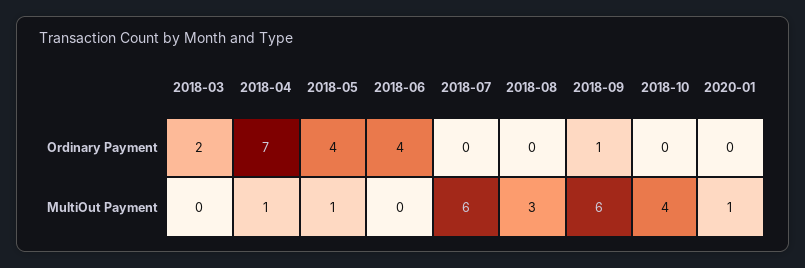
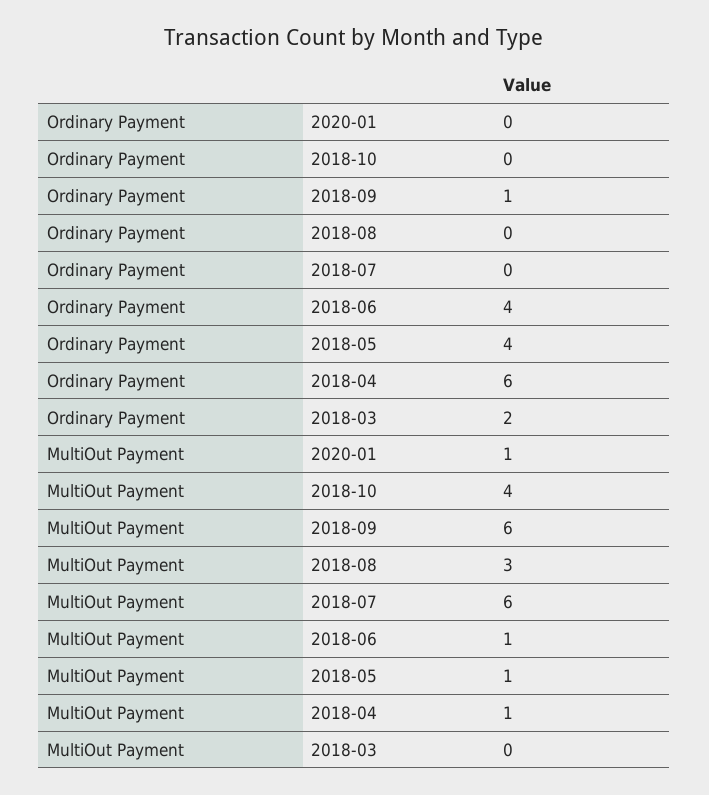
  {
    "2018-03": {
      "Ordinary Payment": 2,
      "MultiOut Payment": 0
    },
    "2018-04": {
-     "Ordinary Payment": 7,
+     "Ordinary Payment": 6,
      "MultiOut Payment": 1
    },
    "2018-05": {
      "Ordinary Payment": 4,
      "MultiOut Payment": 1
    },
    "2018-06": {
      "Ordinary Payment": 4,
-     "MultiOut Payment": 0
+     "MultiOut Payment": 1
    },
    "2018-07": {
      "Ordinary Payment": 0,
      "MultiOut Payment": 6
    },
    "2018-08": {
      "Ordinary Payment": 0,
      "MultiOut Payment": 3
    },
    "2018-09": {
      "Ordinary Payment": 1,
      "MultiOut Payment": 6
    },
    "2018-10": {
      "Ordinary Payment": 0,
      "MultiOut Payment": 4
    },
    "2020-01": {
      "Ordinary Payment": 0,
      "MultiOut Payment": 1
    }
  }

